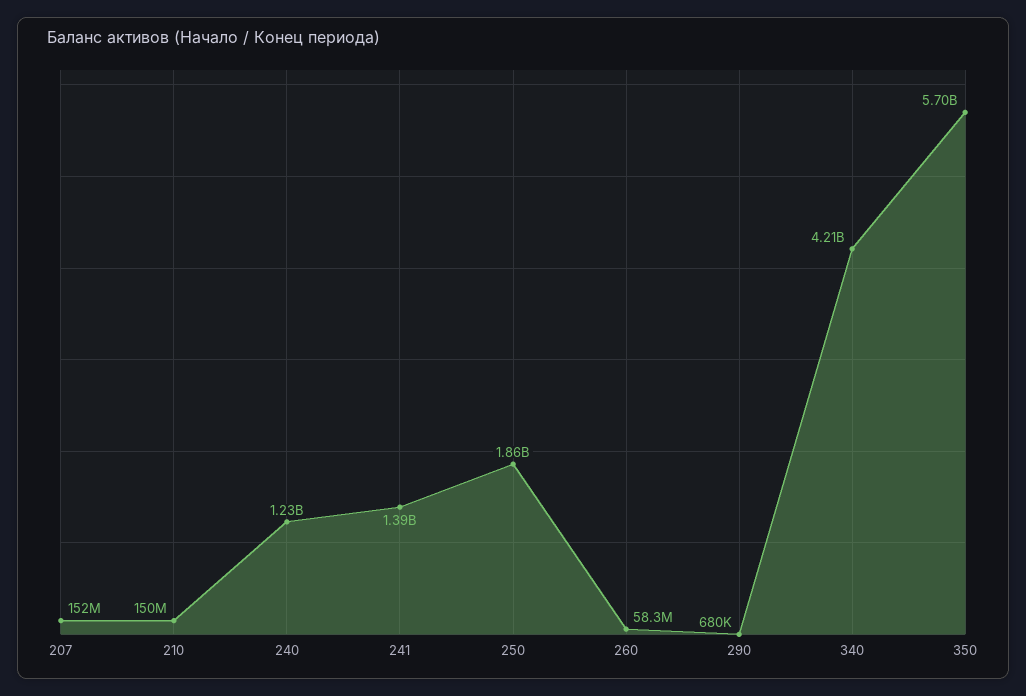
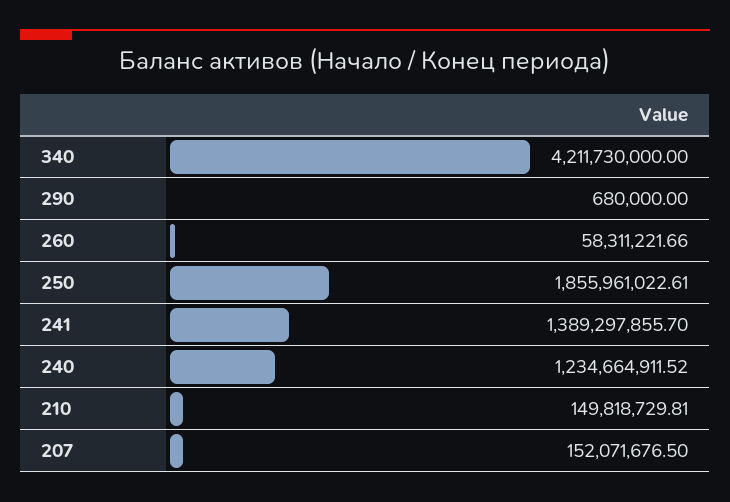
  {
    "207": 152071676.5,
    "210": 149818729.81,
    "240": 1234664911.52,
    "241": 1389297855.7,
    "250": 1855961022.61,
    "260": 58311221.66,
    "290": 680000,
-   "340": 4211730000,
+   "340": 4211730000
-   "350": 5700000000
  }

